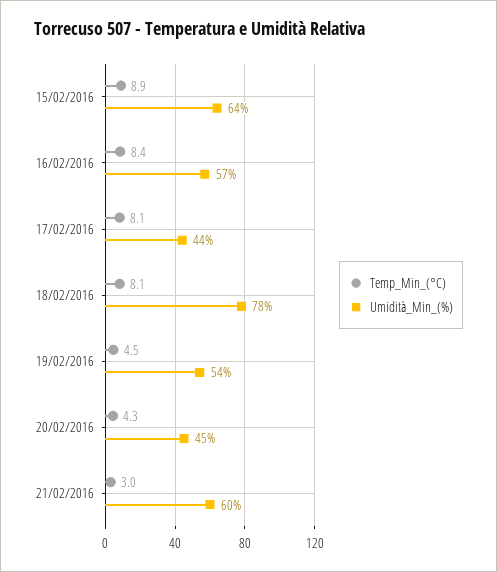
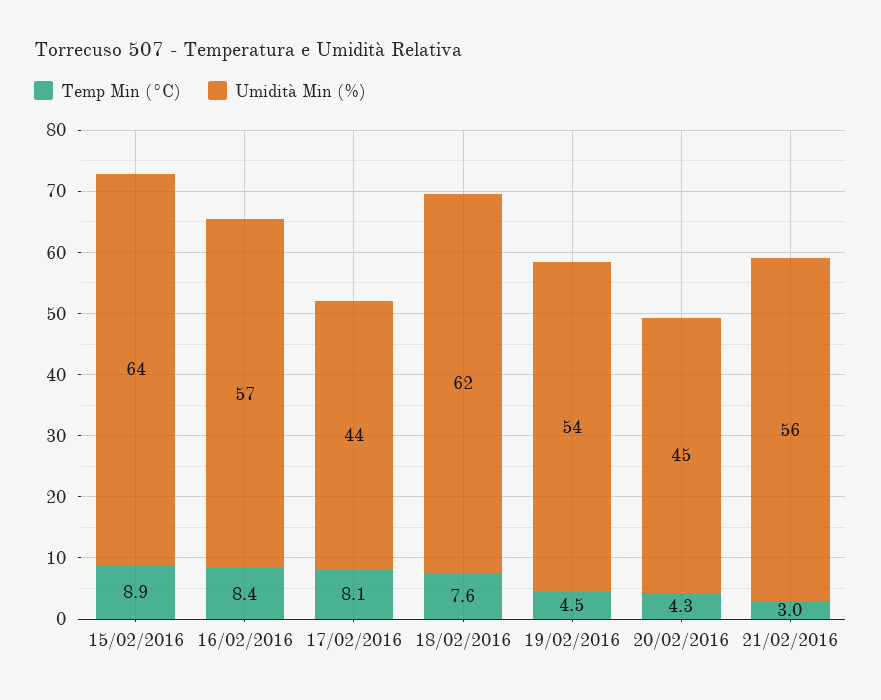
  {
    "Temp_Min_(°C)": {
      "15/02/2016": 8.9,
      "16/02/2016": 8.4,
      "17/02/2016": 8.1,
-     "18/02/2016": 8.1,
+     "18/02/2016": 7.6,
      "19/02/2016": 4.5,
      "20/02/2016": 4.3,
      "21/02/2016": 3
    },
    "Umidità_Min_(%)": {
      "15/02/2016": 64,
      "16/02/2016": 57,
      "17/02/2016": 44,
-     "18/02/2016": 78,
+     "18/02/2016": 62,
      "19/02/2016": 54,
      "20/02/2016": 45,
-     "21/02/2016": 60
+     "21/02/2016": 56
    }
  }

